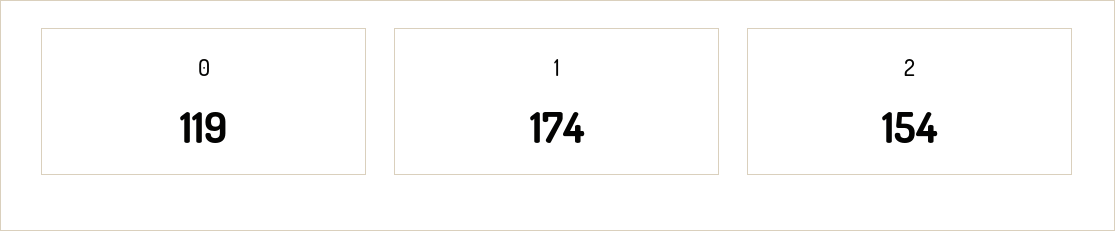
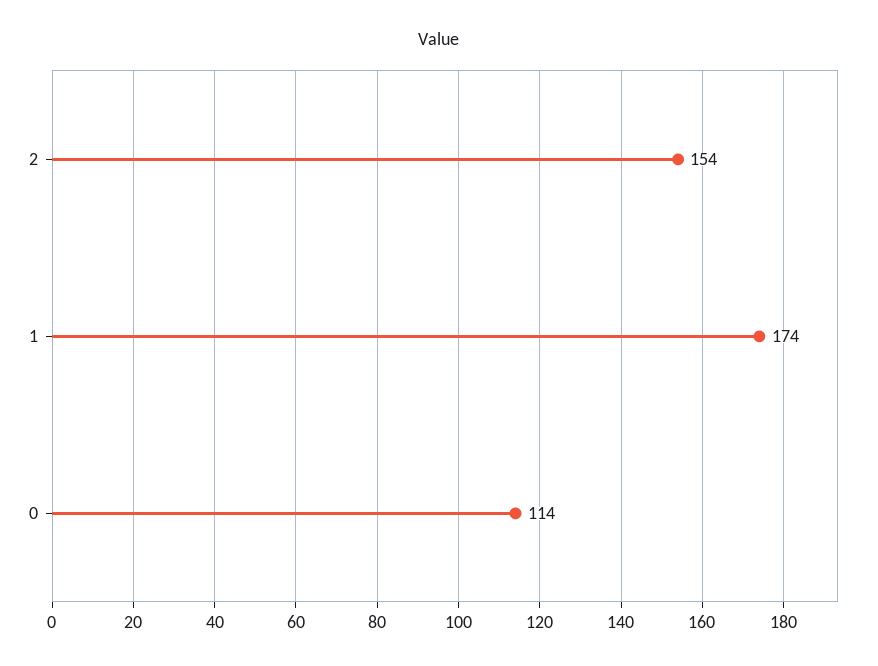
  {
-   "0": 119,
+   "0": 114,
    "1": 174,
    "2": 154
  }

